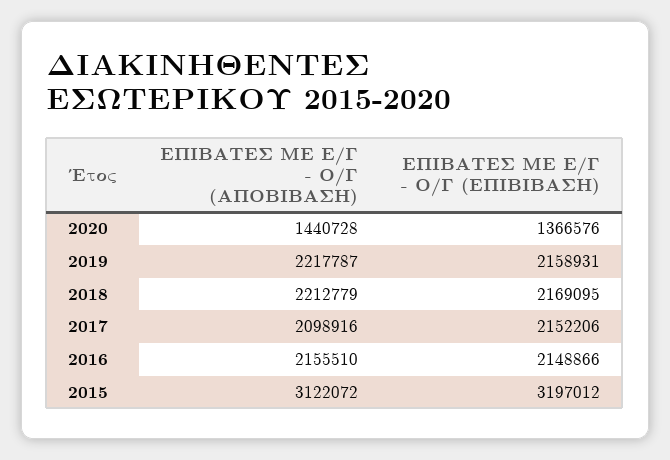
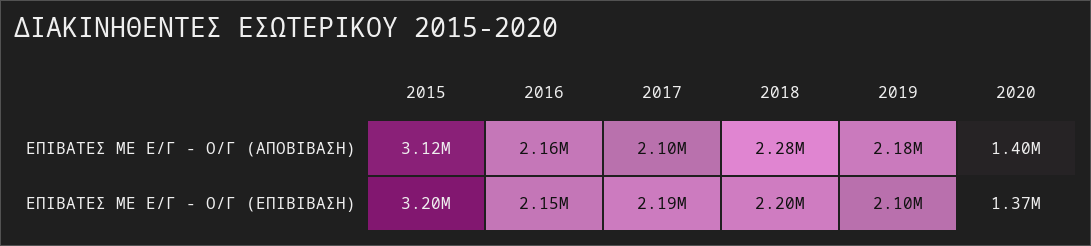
  {
    "ΕΠΙΒΑΤΕΣ ΜΕ Ε/Γ - Ο/Γ (ΑΠΟΒΙΒΑΣΗ)": {
-     "2020": 1440728,
+     "2020": 1400000,
-     "2019": 2217787,
+     "2019": 2180000,
-     "2018": 2212779,
+     "2018": 2280000,
      "2017": 2098916,
      "2016": 2155510,
      "2015": 3122072
    },
    "ΕΠΙΒΑΤΕΣ ΜΕ Ε/Γ - Ο/Γ (ΕΠΙΒΙΒΑΣΗ)": {
      "2020": 1366576,
-     "2019": 2158931,
+     "2019": 2100000,
-     "2018": 2169095,
+     "2018": 2200000,
-     "2017": 2152206,
+     "2017": 2190000,
      "2016": 2148866,
      "2015": 3197012
    }
  }

